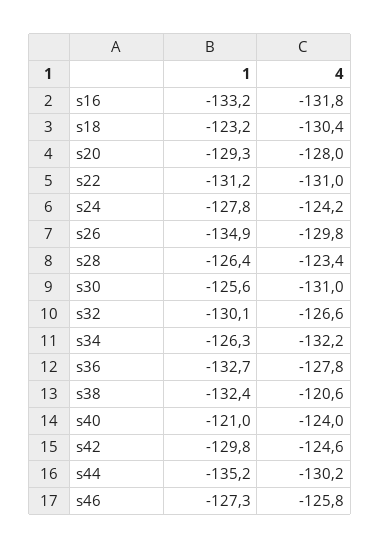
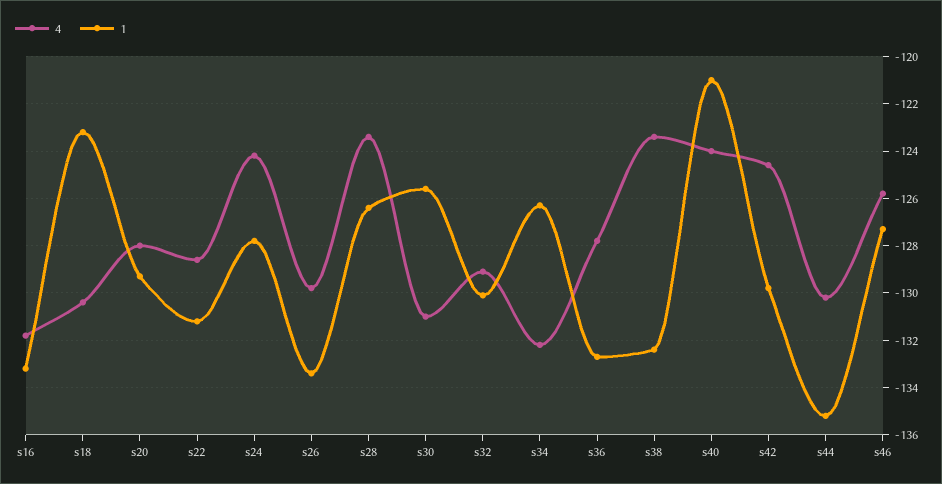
  {
    "1": {
      "s16": -133.2,
      "s18": -123.2,
      "s20": -129.3,
      "s22": -131.2,
      "s24": -127.8,
-     "s26": -134.9,
+     "s26": -133.5,
      "s28": -126.4,
      "s30": -125.6,
      "s32": -130.1,
      "s34": -126.3,
      "s36": -132.7,
      "s38": -132.4,
      "s40": -121,
      "s42": -129.8,
      "s44": -135.2,
      "s46": -127.3
    },
    "4": {
      "s16": -131.8,
      "s18": -130.4,
      "s20": -128,
-     "s22": -131,
+     "s22": -128.5,
      "s24": -124.2,
      "s26": -129.8,
      "s28": -123.4,
      "s30": -131,
-     "s32": -126.6,
+     "s32": -129,
      "s34": -132.2,
      "s36": -127.8,
-     "s38": -120.6,
+     "s38": -123.5,
      "s40": -124,
      "s42": -124.6,
      "s44": -130.2,
      "s46": -125.8
    }
  }

